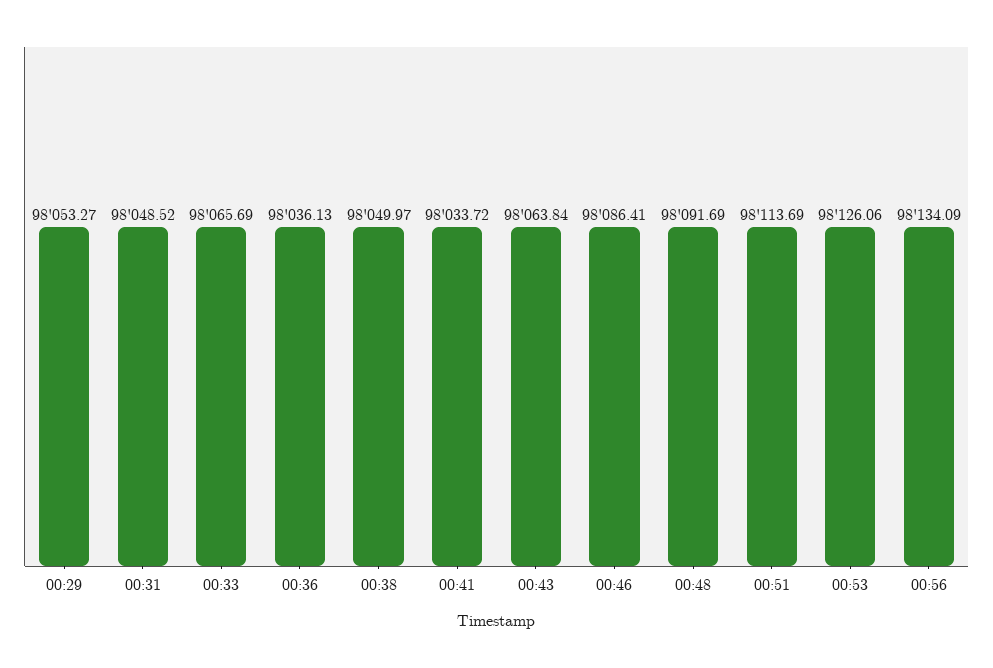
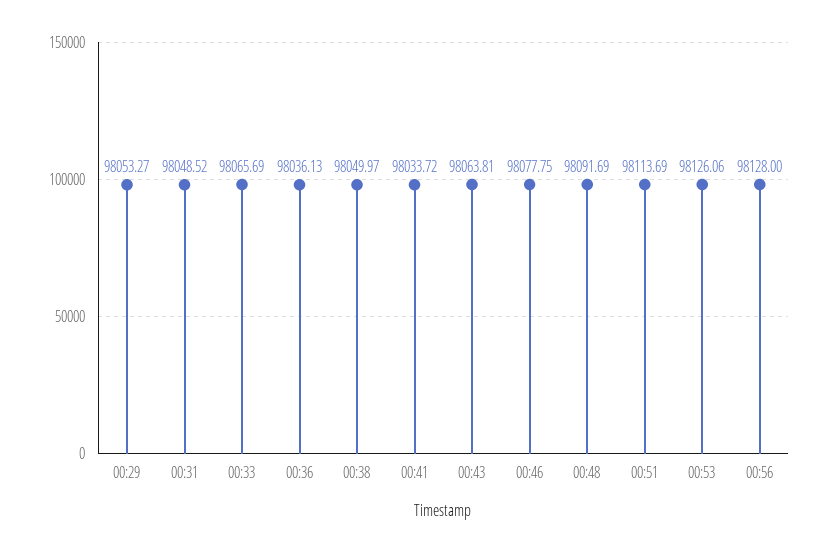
  {
    "00:29": 98053.27,
    "00:31": 98048.52,
    "00:33": 98065.69,
    "00:36": 98036.13,
    "00:38": 98049.97,
    "00:41": 98033.72,
-   "00:43": 98063.84,
+   "00:43": 98063.81,
-   "00:46": 98086.41,
+   "00:46": 98077.75,
    "00:48": 98091.69,
    "00:51": 98113.69,
    "00:53": 98126.06,
-   "00:56": 98134.09
+   "00:56": 98128
  }

